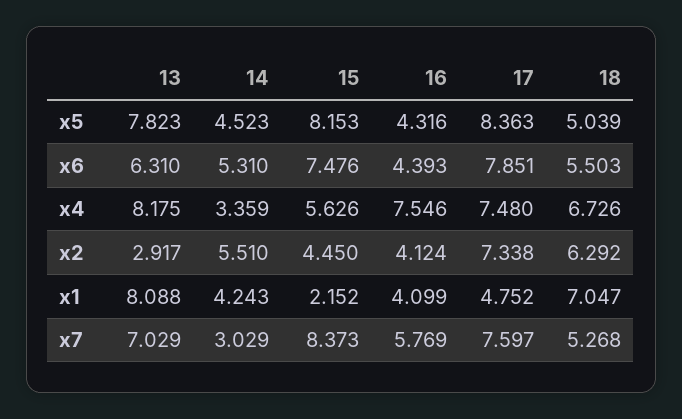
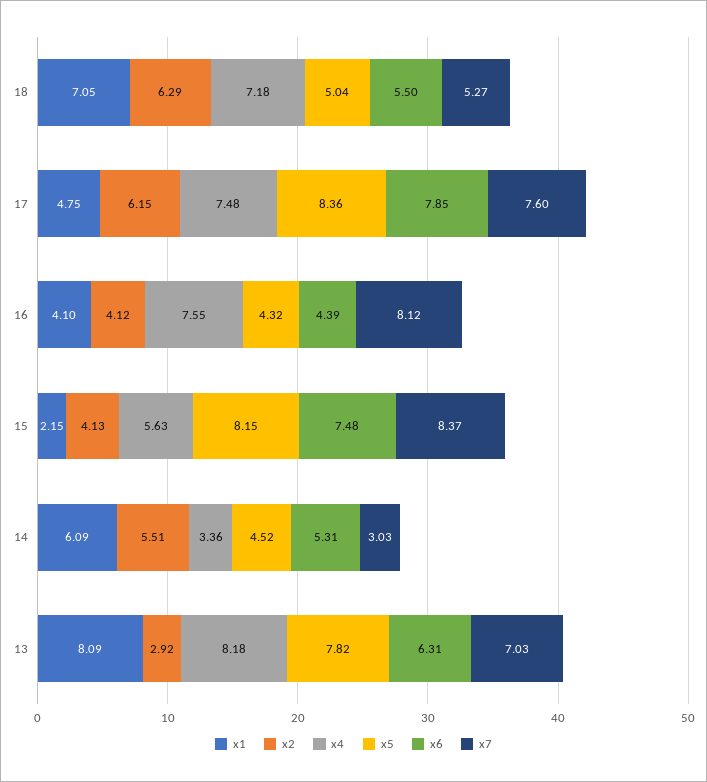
  {
    "x5": {
      "13": 7.823,
      "14": 4.523,
      "15": 8.153,
      "16": 4.316,
      "17": 8.363,
      "18": 5.039
    },
    "x6": {
      "13": 6.31,
      "14": 5.31,
      "15": 7.476,
      "16": 4.393,
      "17": 7.851,
      "18": 5.503
    },
    "x4": {
      "13": 8.175,
      "14": 3.359,
      "15": 5.626,
      "16": 7.546,
      "17": 7.48,
-     "18": 6.726
+     "18": 7.18
    },
    "x2": {
      "13": 2.917,
      "14": 5.51,
-     "15": 4.45,
+     "15": 4.13,
      "16": 4.124,
-     "17": 7.338,
+     "17": 6.15,
      "18": 6.292
    },
    "x1": {
      "13": 8.088,
-     "14": 4.243,
+     "14": 6.09,
      "15": 2.152,
      "16": 4.099,
      "17": 4.752,
      "18": 7.047
    },
    "x7": {
      "13": 7.029,
      "14": 3.029,
      "15": 8.373,
-     "16": 5.769,
+     "16": 8.12,
      "17": 7.597,
      "18": 5.268
    }
  }

